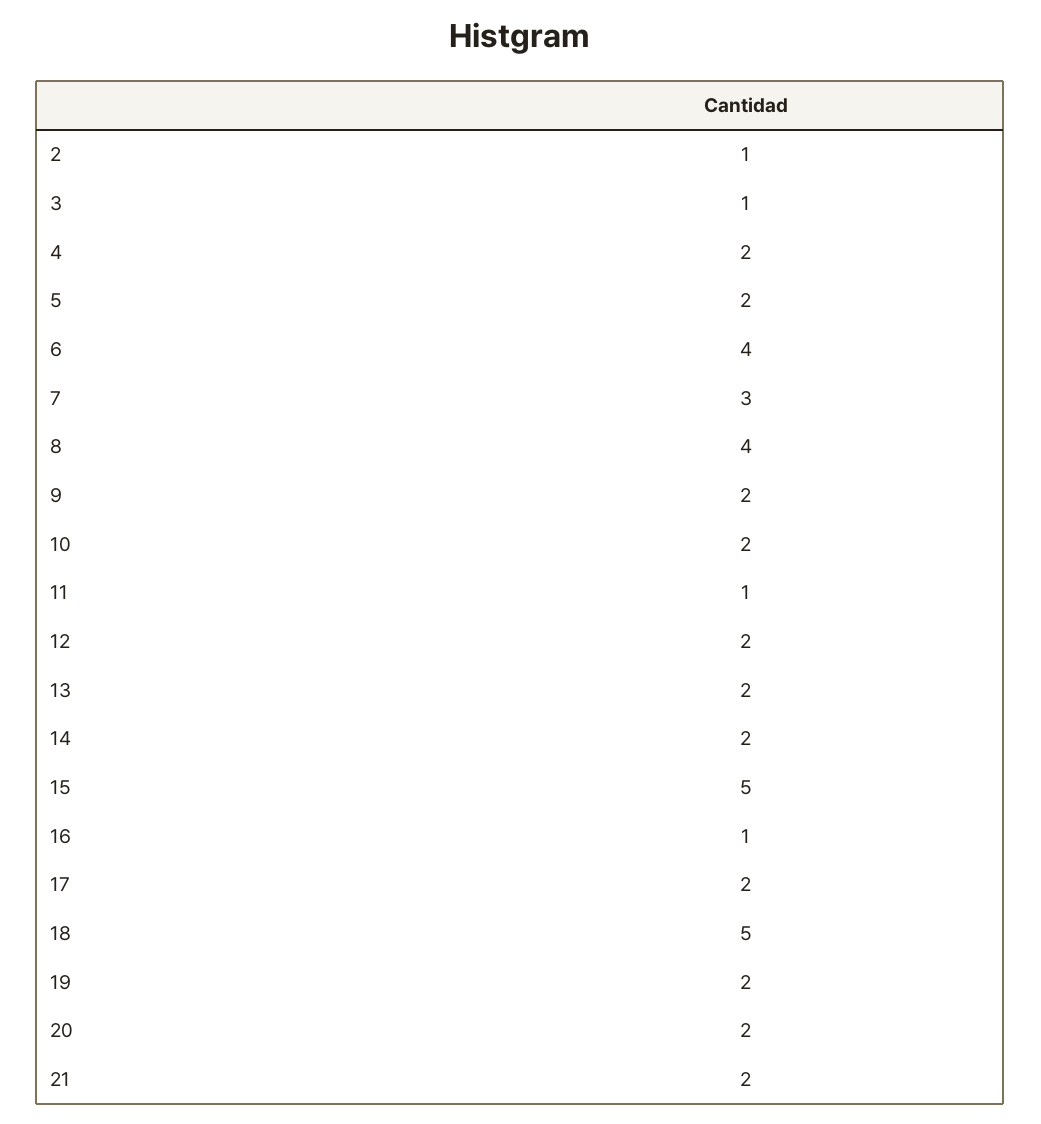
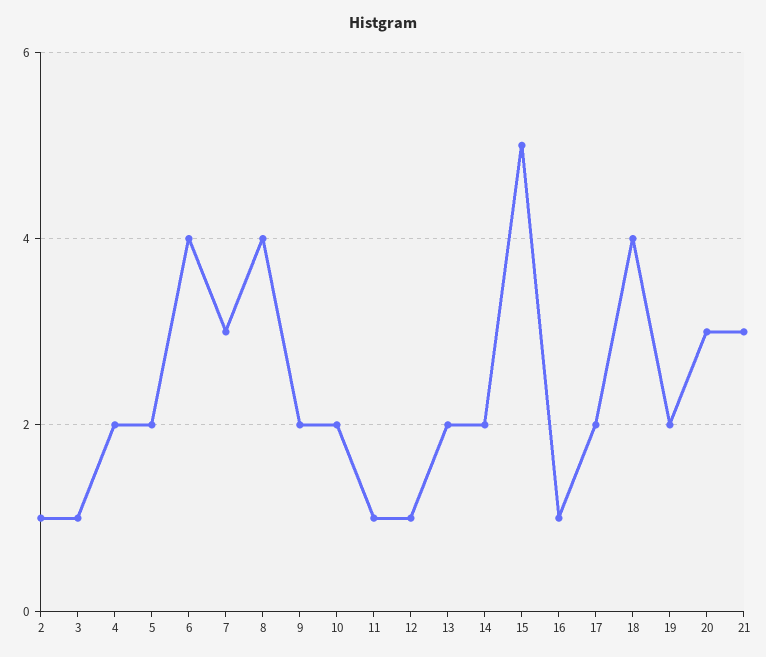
  {
    "2": 1,
    "3": 1,
    "4": 2,
    "5": 2,
    "6": 4,
    "7": 3,
    "8": 4,
    "9": 2,
    "10": 2,
    "11": 1,
-   "12": 2,
+   "12": 1,
    "13": 2,
    "14": 2,
    "15": 5,
    "16": 1,
    "17": 2,
-   "18": 5,
+   "18": 4,
    "19": 2,
-   "20": 2,
+   "20": 3,
-   "21": 2
+   "21": 3
  }

